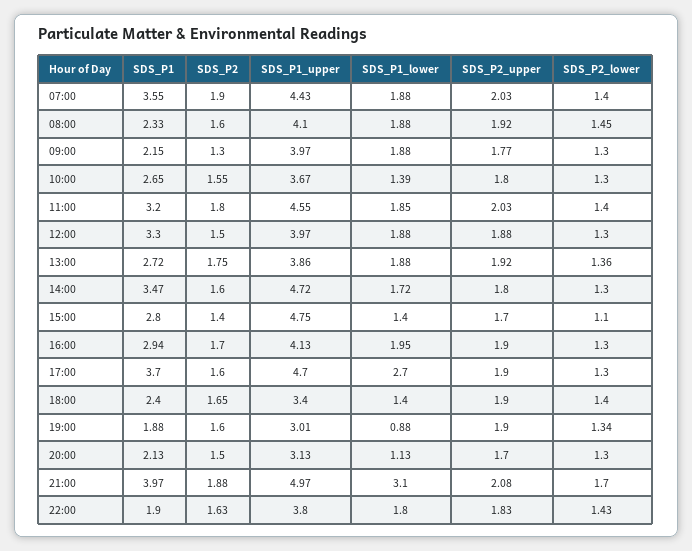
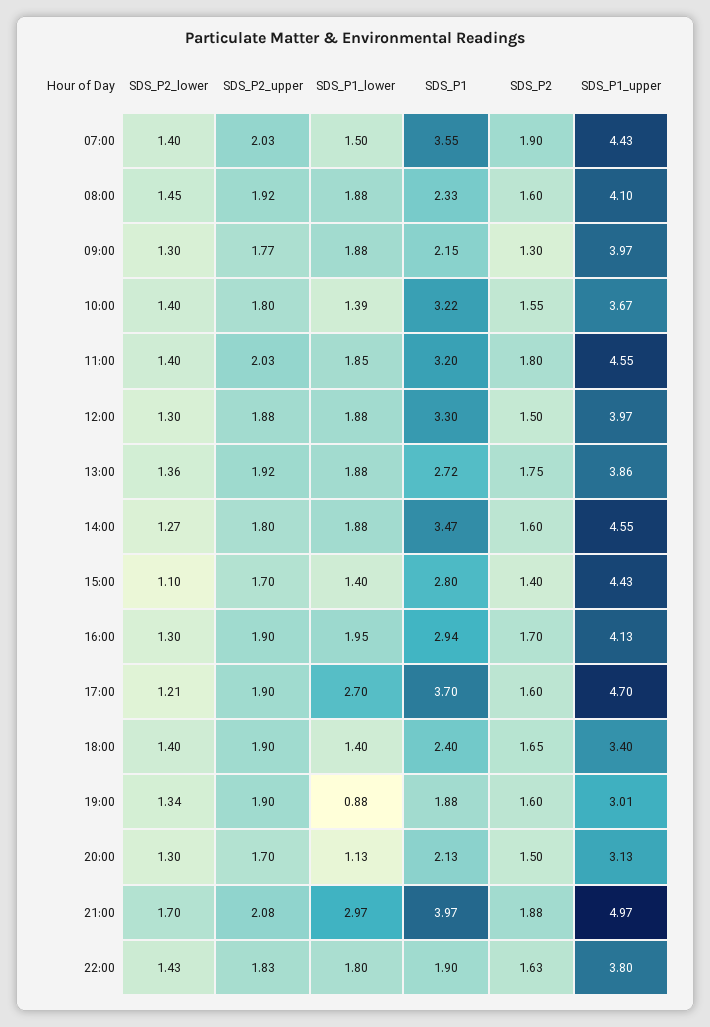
  {
    "SDS_P1": {
      "07:00": 3.55,
      "08:00": 2.33,
      "09:00": 2.15,
-     "10:00": 2.65,
+     "10:00": 3.22,
      "11:00": 3.2,
      "12:00": 3.3,
      "13:00": 2.72,
      "14:00": 3.47,
      "15:00": 2.8,
      "16:00": 2.94,
      "17:00": 3.7,
      "18:00": 2.4,
      "19:00": 1.88,
      "20:00": 2.13,
      "21:00": 3.97,
      "22:00": 1.9
    },
    "SDS_P2": {
      "07:00": 1.9,
      "08:00": 1.6,
      "09:00": 1.3,
      "10:00": 1.55,
      "11:00": 1.8,
      "12:00": 1.5,
      "13:00": 1.75,
      "14:00": 1.6,
      "15:00": 1.4,
      "16:00": 1.7,
      "17:00": 1.6,
      "18:00": 1.65,
      "19:00": 1.6,
      "20:00": 1.5,
      "21:00": 1.88,
      "22:00": 1.63
    },
    "SDS_P1_upper": {
      "07:00": 4.43,
      "08:00": 4.1,
      "09:00": 3.97,
      "10:00": 3.67,
      "11:00": 4.55,
      "12:00": 3.97,
      "13:00": 3.86,
-     "14:00": 4.72,
+     "14:00": 4.55,
-     "15:00": 4.75,
+     "15:00": 4.43,
      "16:00": 4.13,
      "17:00": 4.7,
      "18:00": 3.4,
      "19:00": 3.01,
      "20:00": 3.13,
      "21:00": 4.97,
      "22:00": 3.8
    },
    "SDS_P1_lower": {
-     "07:00": 1.88,
+     "07:00": 1.5,
      "08:00": 1.88,
      "09:00": 1.88,
      "10:00": 1.39,
      "11:00": 1.85,
      "12:00": 1.88,
      "13:00": 1.88,
-     "14:00": 1.72,
+     "14:00": 1.88,
      "15:00": 1.4,
      "16:00": 1.95,
      "17:00": 2.7,
      "18:00": 1.4,
      "19:00": 0.88,
      "20:00": 1.13,
-     "21:00": 3.1,
+     "21:00": 2.97,
      "22:00": 1.8
    },
    "SDS_P2_upper": {
      "07:00": 2.03,
      "08:00": 1.92,
      "09:00": 1.77,
      "10:00": 1.8,
      "11:00": 2.03,
      "12:00": 1.88,
      "13:00": 1.92,
      "14:00": 1.8,
      "15:00": 1.7,
      "16:00": 1.9,
      "17:00": 1.9,
      "18:00": 1.9,
      "19:00": 1.9,
      "20:00": 1.7,
      "21:00": 2.08,
      "22:00": 1.83
    },
    "SDS_P2_lower": {
      "07:00": 1.4,
      "08:00": 1.45,
      "09:00": 1.3,
-     "10:00": 1.3,
+     "10:00": 1.4,
      "11:00": 1.4,
      "12:00": 1.3,
      "13:00": 1.36,
-     "14:00": 1.3,
+     "14:00": 1.27,
      "15:00": 1.1,
      "16:00": 1.3,
-     "17:00": 1.3,
+     "17:00": 1.21,
      "18:00": 1.4,
      "19:00": 1.34,
      "20:00": 1.3,
      "21:00": 1.7,
      "22:00": 1.43
    }
  }

